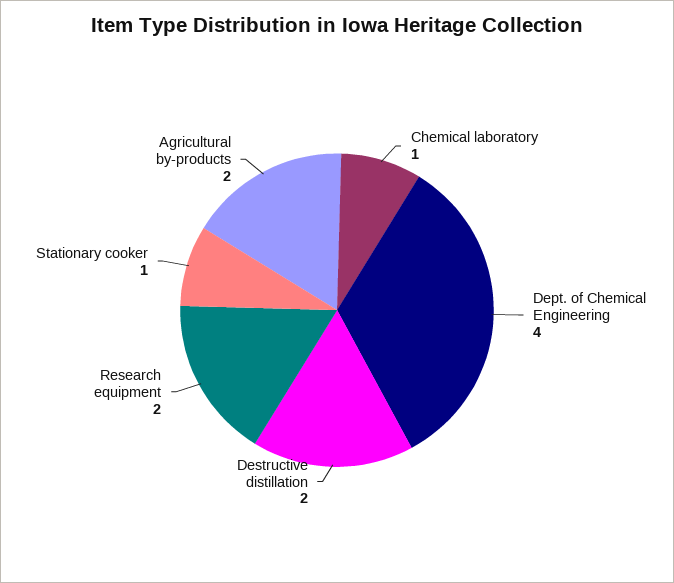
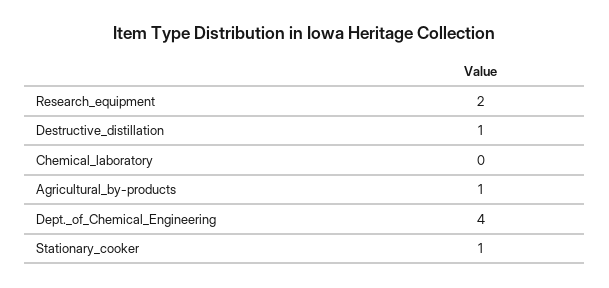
  {
-   "Chemical laboratory": 1,
+   "Chemical laboratory": 0,
    "Dept. of Chemical Engineering": 4,
-   "Destructive distillation": 2,
+   "Destructive distillation": 1,
    "Research equipment": 2,
    "Stationary cooker": 1,
-   "Agricultural by-products": 2
+   "Agricultural by-products": 1
  }

